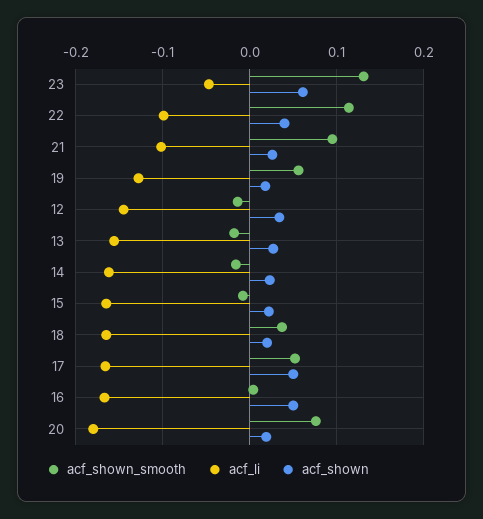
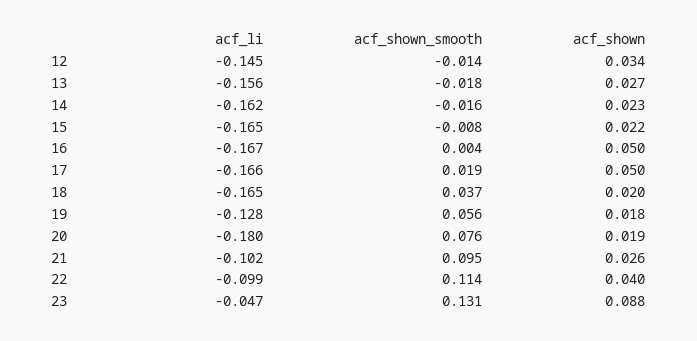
  {
    "acf_shown_smooth": {
      "23": 0.131,
      "22": 0.114,
      "21": 0.095,
      "19": 0.056,
      "12": -0.014,
      "13": -0.018,
      "14": -0.016,
      "15": -0.008,
      "18": 0.037,
-     "17": 0.05,
+     "17": 0.019,
      "16": 0.004,
      "20": 0.076
    },
    "acf_li": {
      "23": -0.047,
      "22": -0.099,
      "21": -0.102,
      "19": -0.128,
      "12": -0.145,
      "13": -0.156,
      "14": -0.162,
      "15": -0.165,
      "18": -0.165,
      "17": -0.166,
      "16": -0.167,
      "20": -0.18
    },
    "acf_shown": {
-     "23": 0.06,
+     "23": 0.088,
      "22": 0.04,
      "21": 0.026,
      "19": 0.018,
      "12": 0.034,
      "13": 0.027,
      "14": 0.023,
      "15": 0.022,
      "18": 0.02,
      "17": 0.05,
      "16": 0.05,
      "20": 0.019
    }
  }

